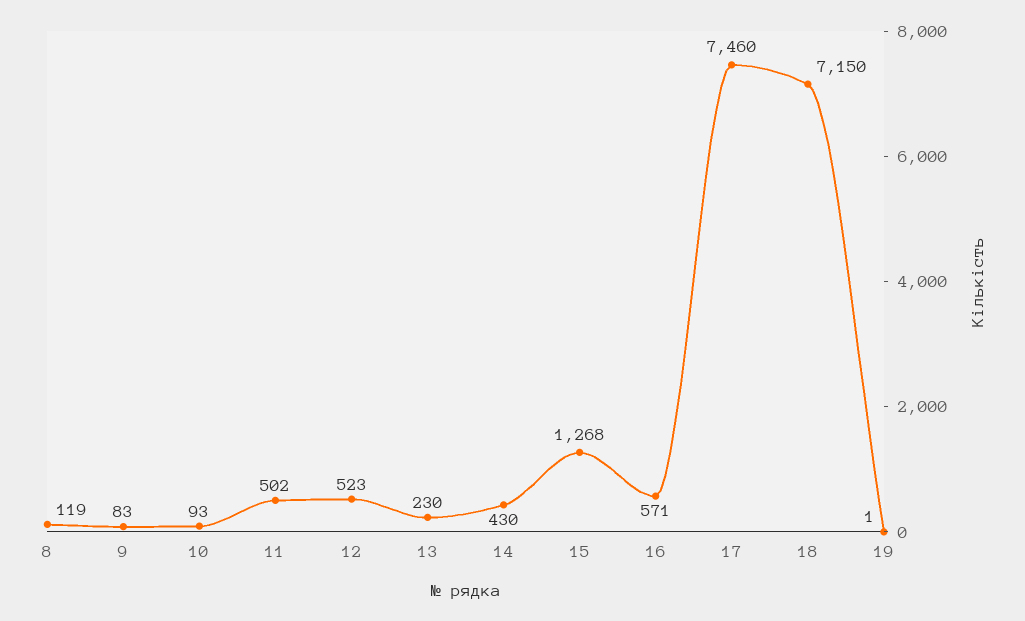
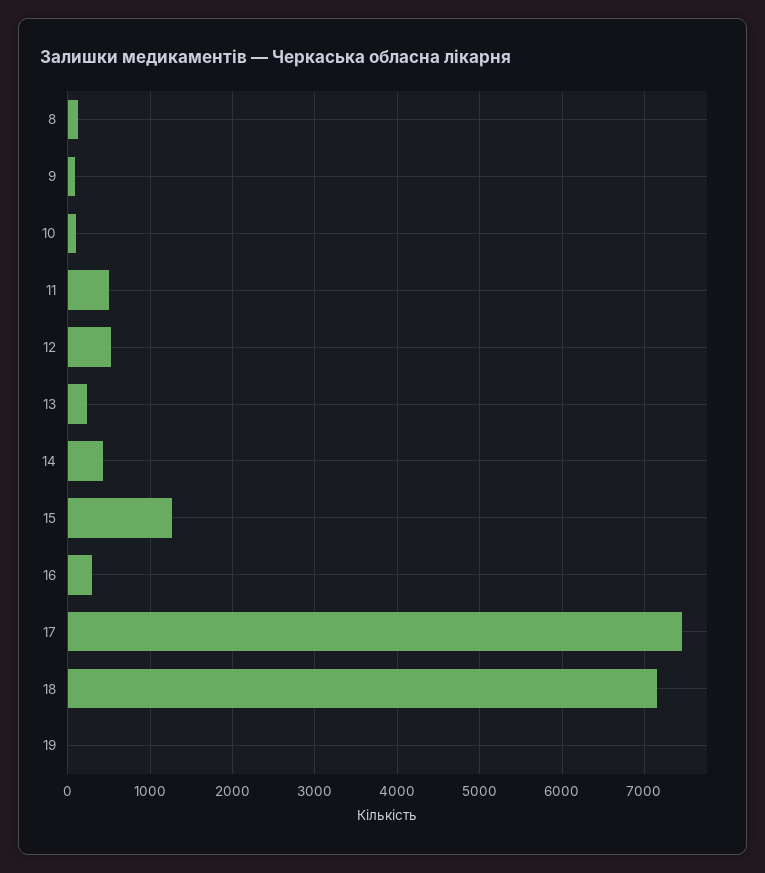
  {
    "8": 119,
    "9": 83,
    "10": 93,
    "11": 502,
    "12": 523,
    "13": 230,
    "14": 430,
    "15": 1268,
-   "16": 571,
+   "16": 300,
    "17": 7460,
    "18": 7150,
    "19": 1
  }

